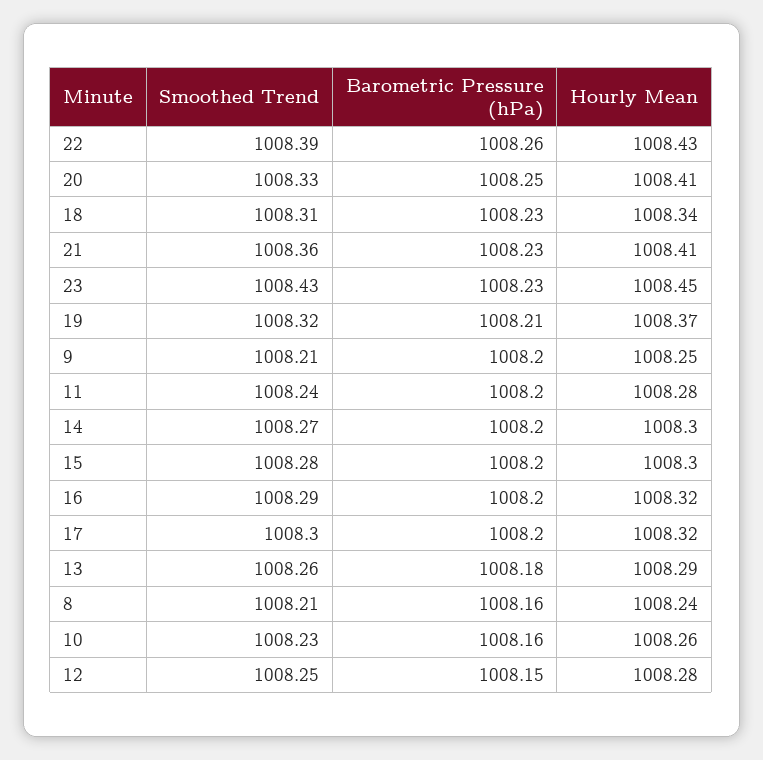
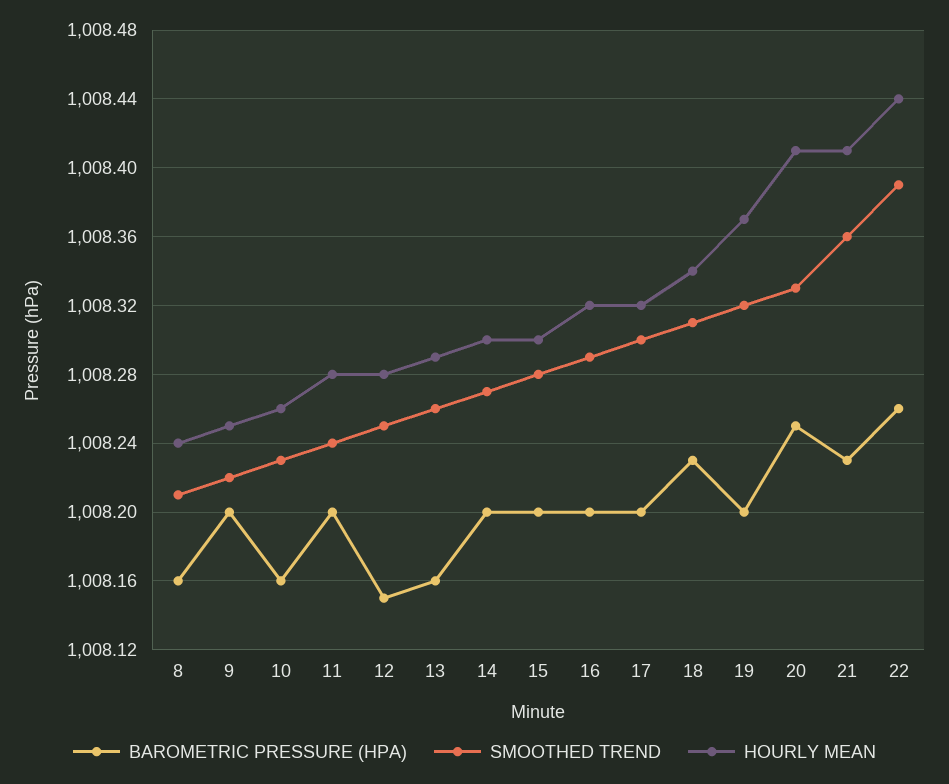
  {
    "Smoothed Trend": {
      "22": 1008.39,
      "20": 1008.33,
      "18": 1008.31,
      "21": 1008.36,
-     "23": 1008.43,
      "19": 1008.32,
-     "9": 1008.21,
+     "9": 1008.22,
      "11": 1008.24,
      "14": 1008.27,
      "15": 1008.28,
      "16": 1008.29,
      "17": 1008.3,
      "13": 1008.26,
      "8": 1008.21,
      "10": 1008.23,
      "12": 1008.25
    },
    "Barometric Pressure (hPa)": {
      "22": 1008.26,
      "20": 1008.25,
      "18": 1008.23,
      "21": 1008.23,
-     "23": 1008.23,
-     "19": 1008.21,
+     "19": 1008.2,
      "9": 1008.2,
      "11": 1008.2,
      "14": 1008.2,
      "15": 1008.2,
      "16": 1008.2,
      "17": 1008.2,
-     "13": 1008.18,
+     "13": 1008.16,
      "8": 1008.16,
      "10": 1008.16,
      "12": 1008.15
    },
    "Hourly Mean": {
-     "22": 1008.43,
+     "22": 1008.44,
      "20": 1008.41,
      "18": 1008.34,
      "21": 1008.41,
-     "23": 1008.45,
      "19": 1008.37,
      "9": 1008.25,
      "11": 1008.28,
      "14": 1008.3,
      "15": 1008.3,
      "16": 1008.32,
      "17": 1008.32,
      "13": 1008.29,
      "8": 1008.24,
      "10": 1008.26,
      "12": 1008.28
    }
  }

